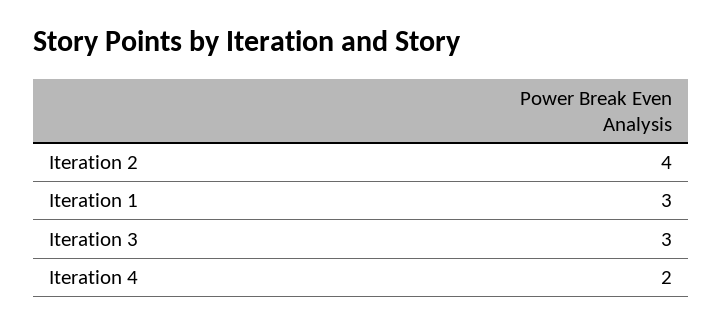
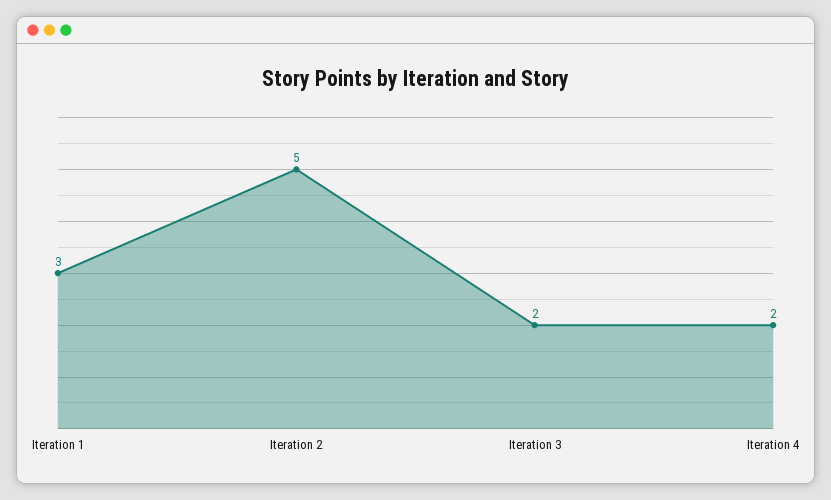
  {
-   "Iteration 2": 4,
+   "Iteration 2": 5,
    "Iteration 1": 3,
-   "Iteration 3": 3,
+   "Iteration 3": 2,
    "Iteration 4": 2
  }

